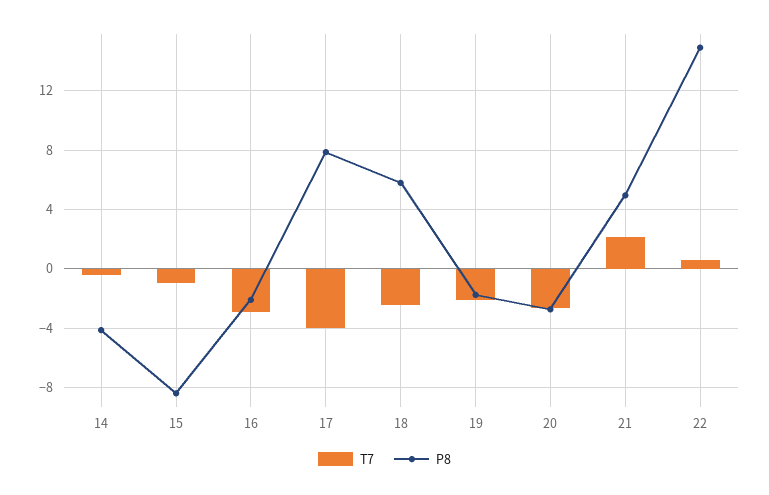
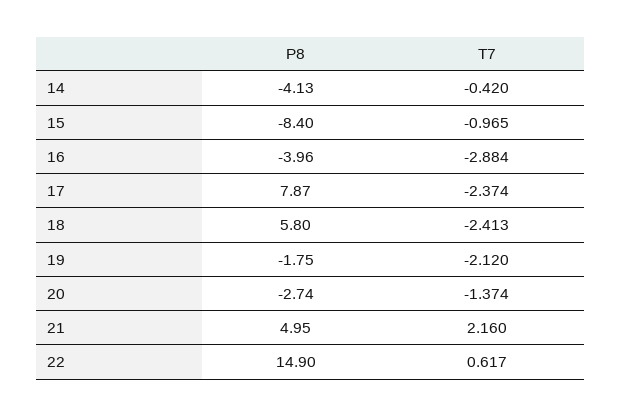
  {
    "T7": {
      "14": -0.42,
      "15": -0.965,
      "16": -2.884,
-     "17": -4,
+     "17": -2.374,
      "18": -2.413,
      "19": -2.12,
-     "20": -2.5,
+     "20": -1.374,
      "21": 2.16,
      "22": 0.617
    },
    "P8": {
      "14": -4.13,
      "15": -8.4,
-     "16": -2,
+     "16": -3.96,
      "17": 7.87,
      "18": 5.8,
      "19": -1.75,
      "20": -2.74,
      "21": 4.95,
      "22": 14.9
    }
  }

